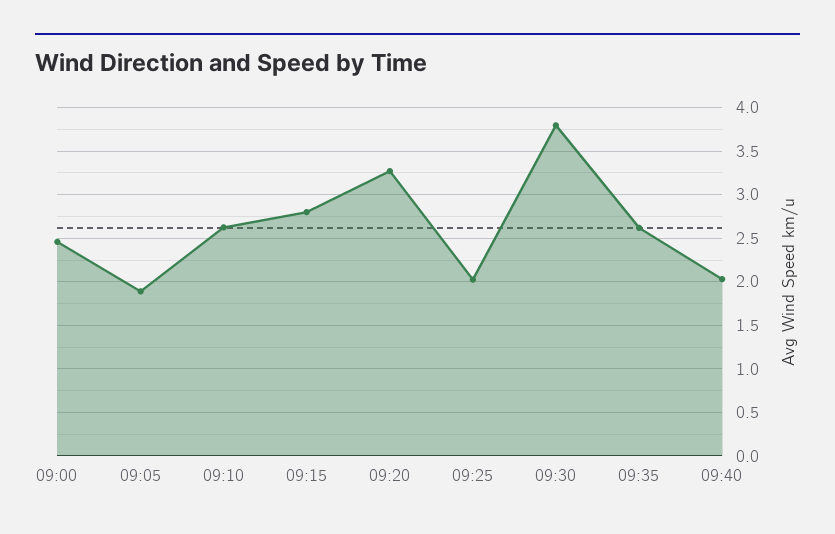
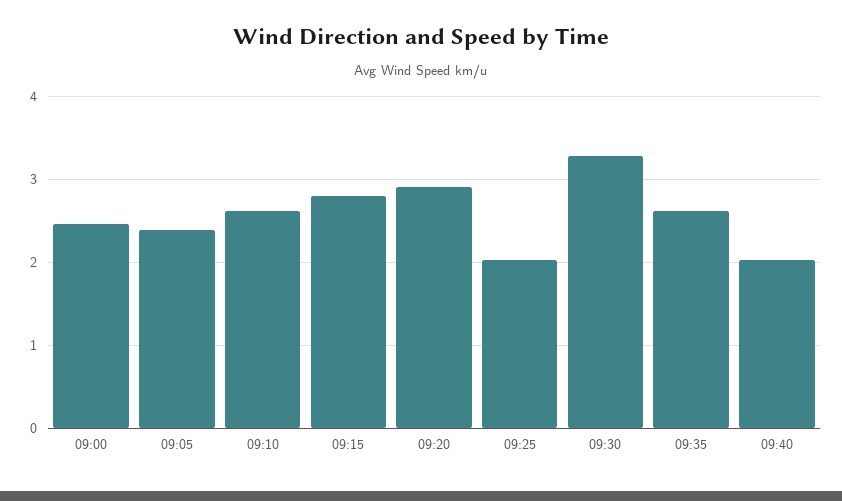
  {
    "09:00": 2.5,
-   "09:05": 1.9,
+   "09:05": 2.4,
    "09:10": 2.6,
    "09:15": 2.8,
-   "09:20": 3.3,
+   "09:20": 2.9,
    "09:25": 2,
-   "09:30": 3.8,
+   "09:30": 3.3,
    "09:35": 2.6,
    "09:40": 2
  }

